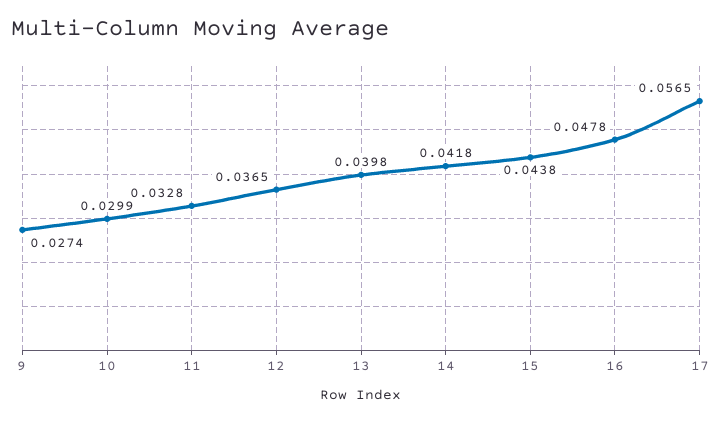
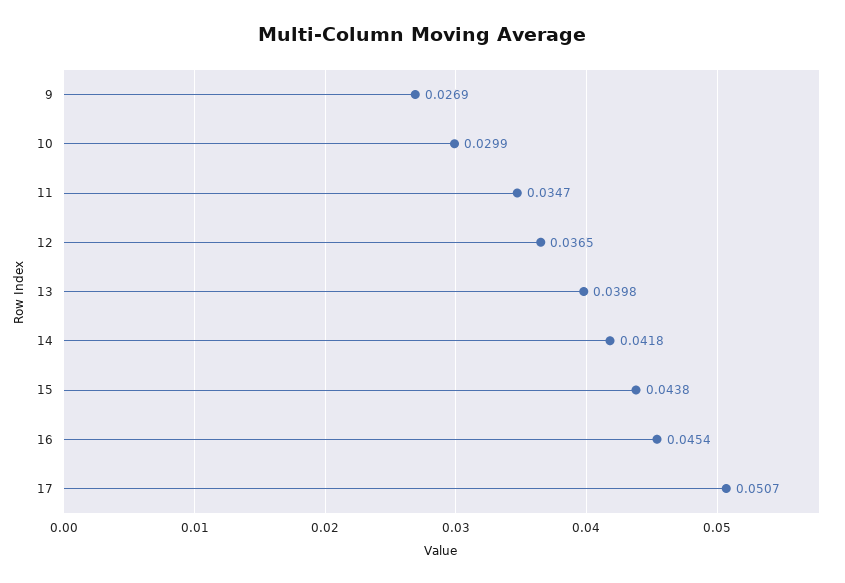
  {
-   "9": 0.0274,
+   "9": 0.0269,
    "10": 0.0299,
-   "11": 0.0328,
+   "11": 0.0347,
    "12": 0.0365,
    "13": 0.0398,
    "14": 0.0418,
    "15": 0.0438,
-   "16": 0.0478,
+   "16": 0.0454,
-   "17": 0.0565
+   "17": 0.0507
  }

